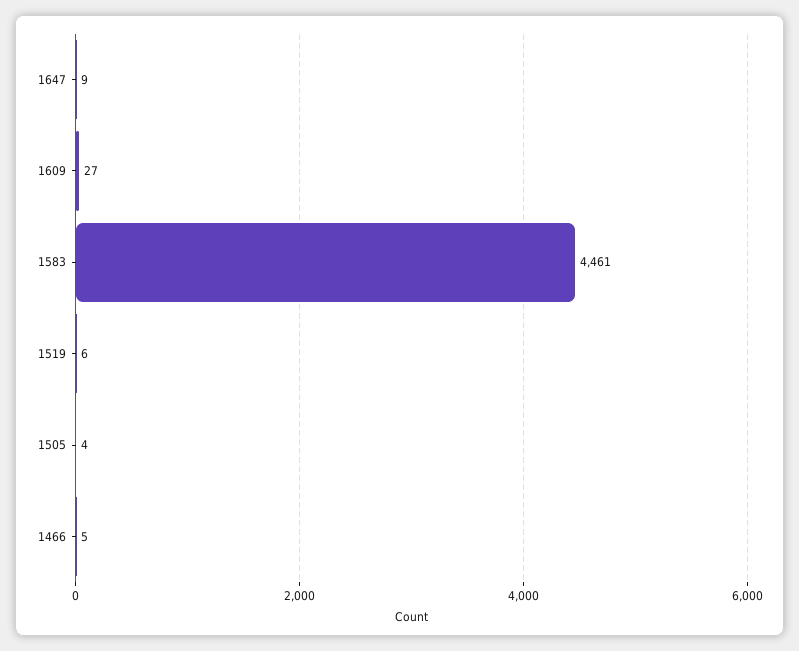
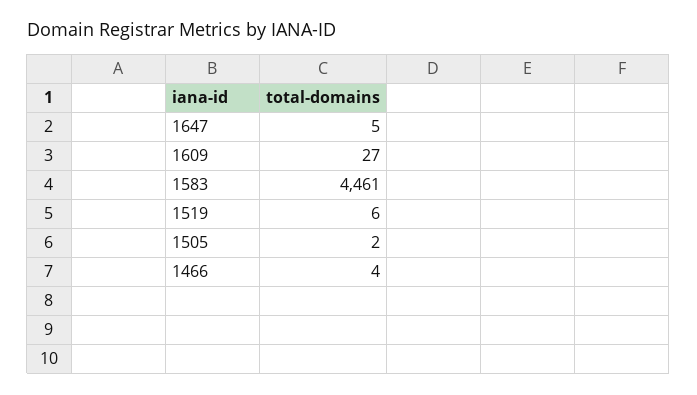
  {
-   "1647": 9,
+   "1647": 5,
    "1609": 27,
    "1583": 4461,
    "1519": 6,
-   "1505": 4,
+   "1505": 2,
-   "1466": 5
+   "1466": 4
  }

